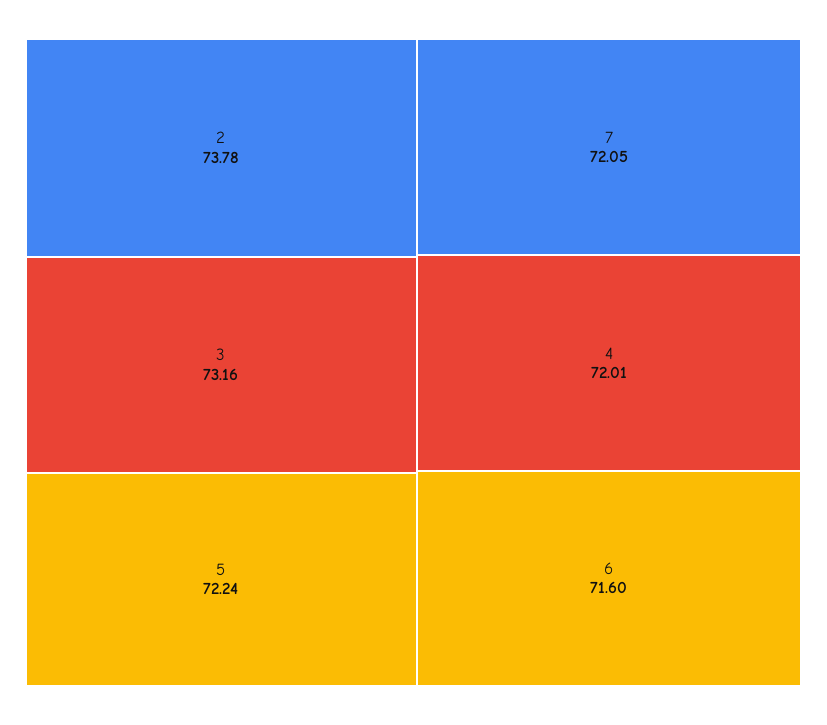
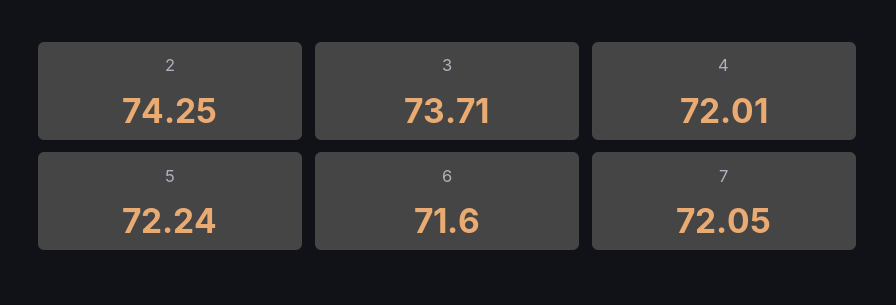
  {
-   "2": 73.78,
+   "2": 74.25,
-   "3": 73.16,
+   "3": 73.71,
    "5": 72.24,
    "7": 72.05,
    "4": 72.01,
    "6": 71.6
  }

